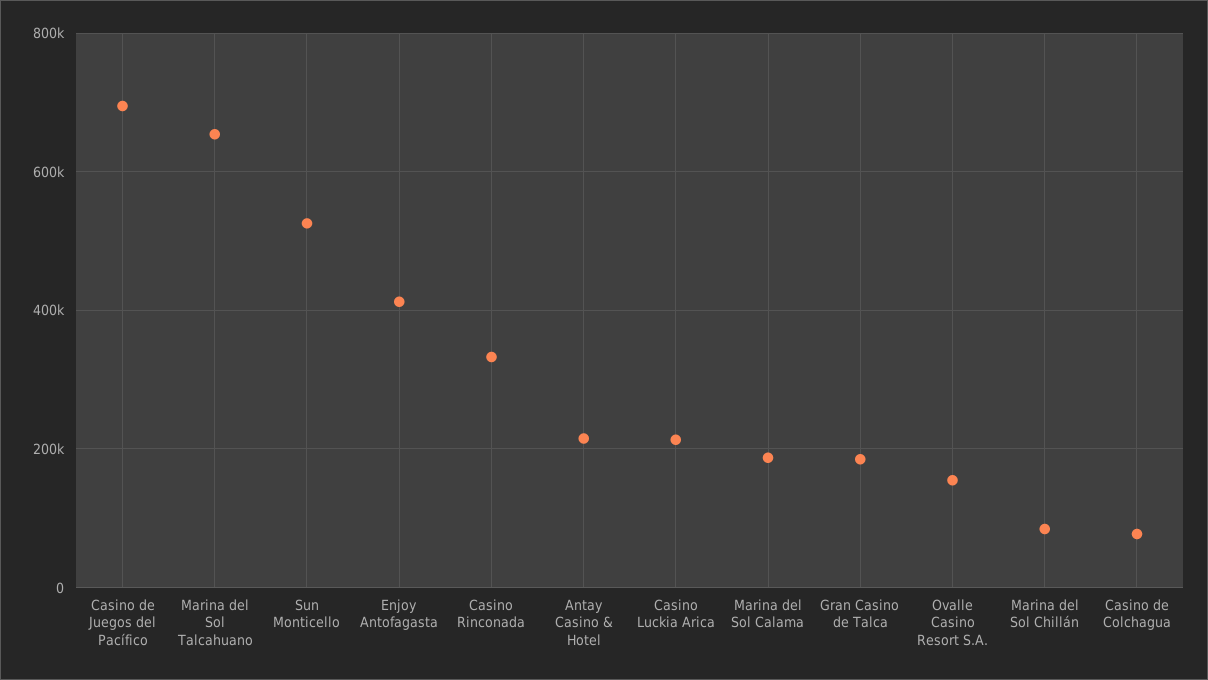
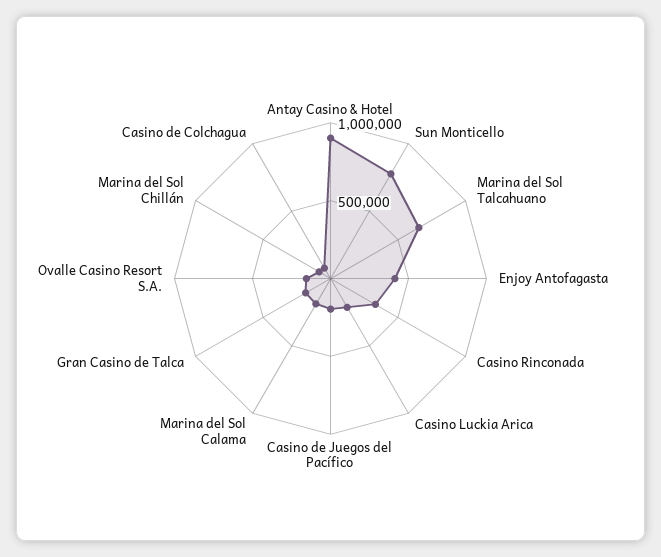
  {
-   "Casino de Juegos del Pacífico": 700000,
+   "Casino de Juegos del Pacífico": 200000,
    "Marina del Sol Talcahuano": 660000,
-   "Sun Monticello": 520000,
+   "Sun Monticello": 800000,
    "Enjoy Antofagasta": 420000,
    "Casino Rinconada": 340000,
-   "Antay Casino & Hotel": 220000,
+   "Antay Casino & Hotel": 900000,
    "Casino Luckia Arica": 220000,
    "Marina del Sol Calama": 180000,
    "Gran Casino de Talca": 180000,
    "Ovalle Casino Resort S.A.": 160000,
    "Marina del Sol Chillán": 80000,
    "Casino de Colchagua": 80000
  }

